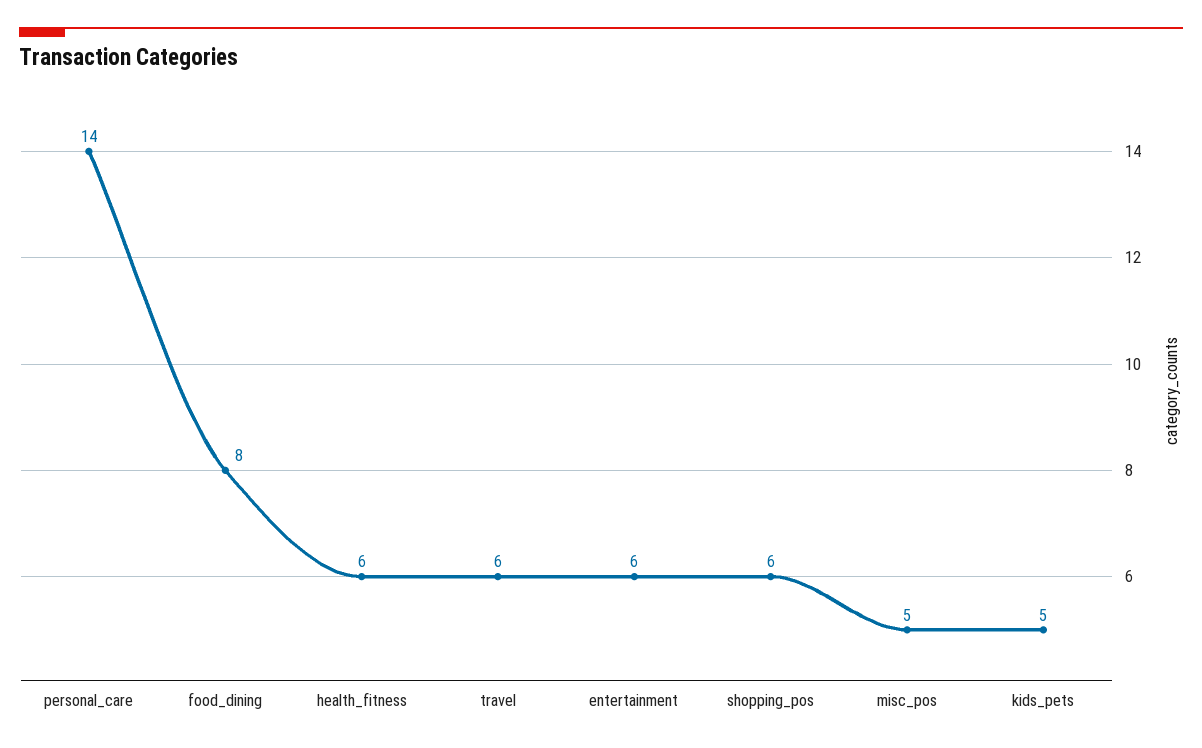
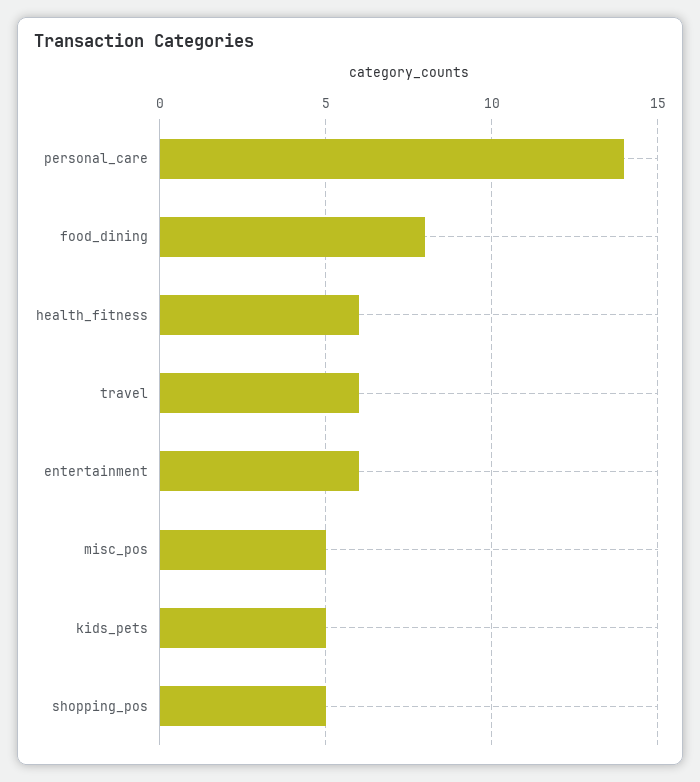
  {
    "personal_care": 14,
    "food_dining": 8,
    "health_fitness": 6,
    "travel": 6,
    "entertainment": 6,
-   "shopping_pos": 6,
+   "shopping_pos": 5,
    "misc_pos": 5,
    "kids_pets": 5
  }

